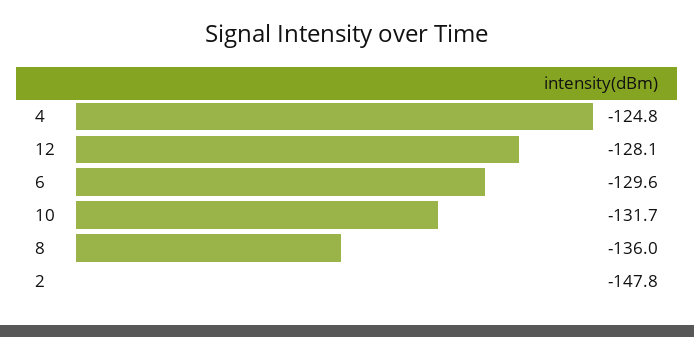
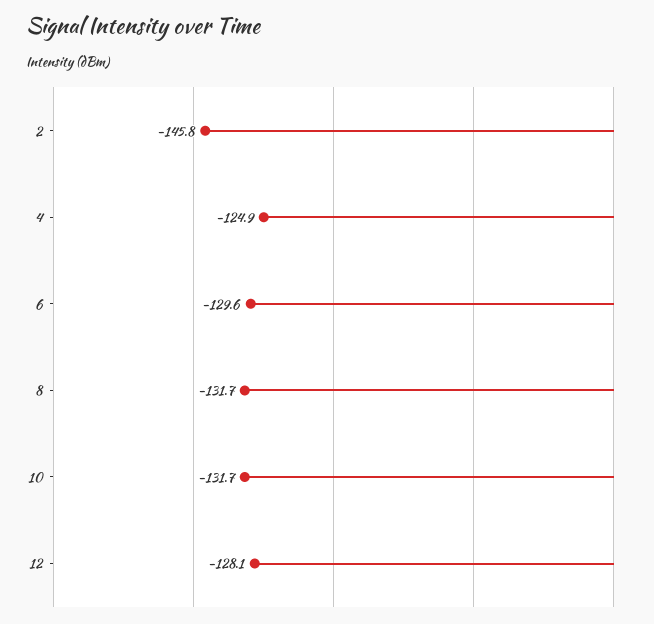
  {
-   "4": -124.8,
+   "4": -124.9,
    "12": -128.1,
    "6": -129.6,
    "10": -131.7,
-   "8": -136,
+   "8": -131.7,
-   "2": -147.8
+   "2": -145.8
  }

